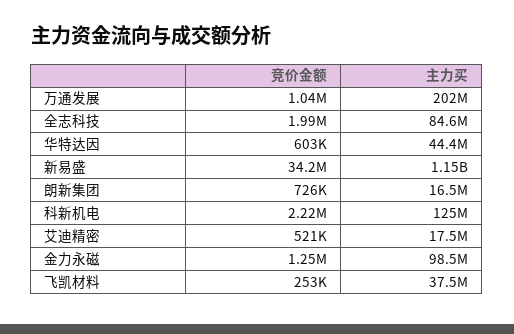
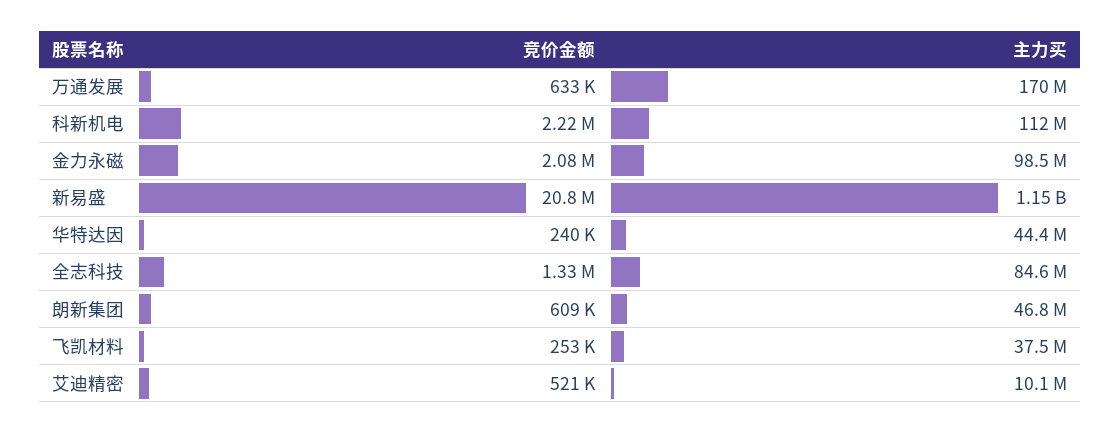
  {
    "竞价金额": {
-     "万通发展": 1040000,
+     "万通发展": 633000,
-     "全志科技": 1990000,
+     "全志科技": 1330000,
-     "华特达因": 603000,
+     "华特达因": 240000,
-     "新易盛": 34200000,
+     "新易盛": 20800000,
-     "朗新集团": 726000,
+     "朗新集团": 609000,
      "科新机电": 2220000,
      "艾迪精密": 521000,
-     "金力永磁": 1250000,
+     "金力永磁": 2080000,
      "飞凯材料": 253000
    },
    "主力买": {
-     "万通发展": 202000000,
+     "万通发展": 170000000,
      "全志科技": 84600000,
      "华特达因": 44400000,
      "新易盛": 1150000000,
-     "朗新集团": 16500000,
+     "朗新集团": 46800000,
-     "科新机电": 125000000,
+     "科新机电": 112000000,
-     "艾迪精密": 17500000,
+     "艾迪精密": 10100000,
      "金力永磁": 98500000,
      "飞凯材料": 37500000
    }
  }

